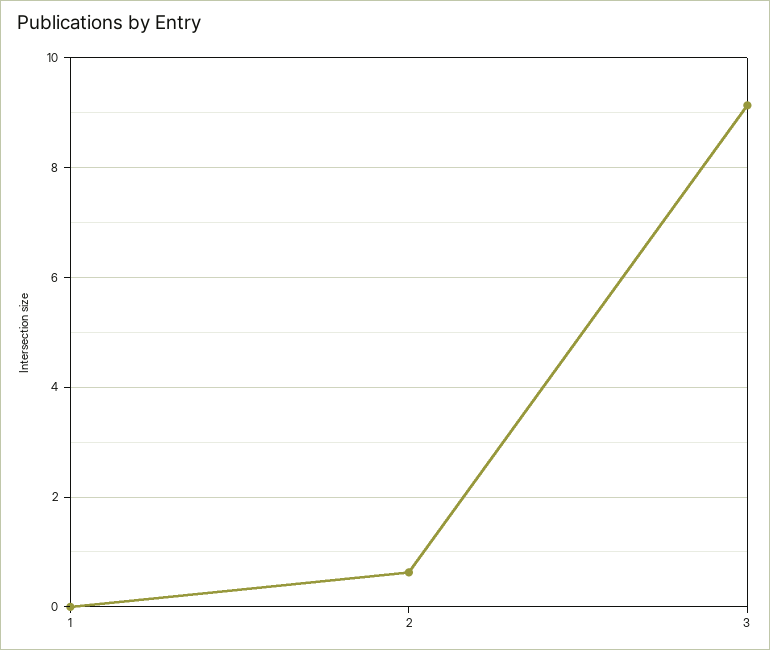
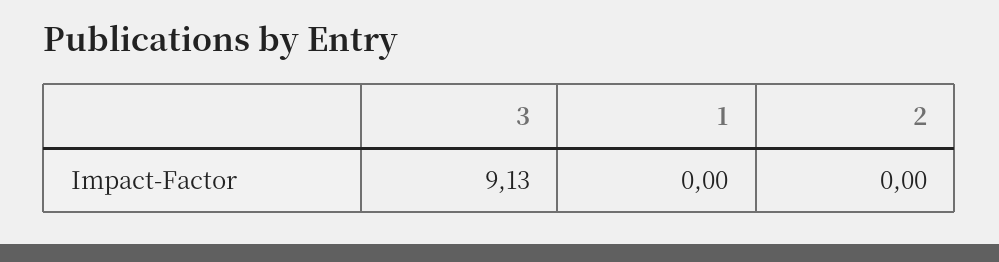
  {
    "1": 0,
-   "2": 0.6,
+   "2": 0,
    "3": 9.13
  }

